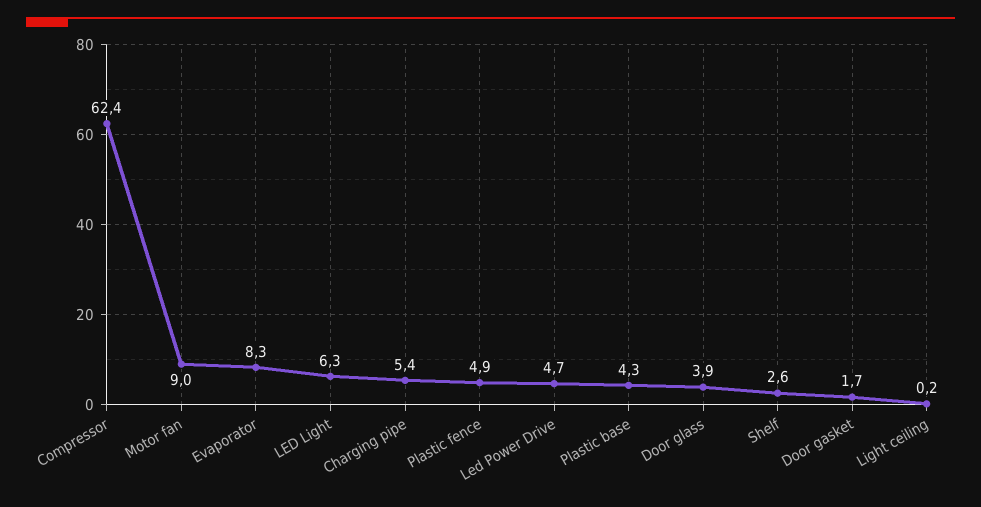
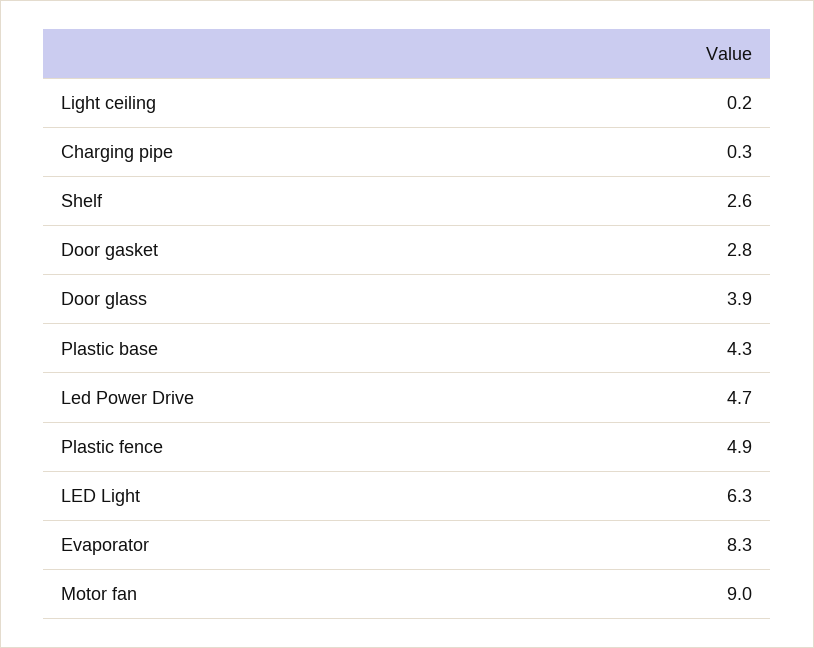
  {
-   "Compressor": 62.4,
    "Motor fan": 9,
    "Evaporator": 8.3,
    "LED Light": 6.3,
-   "Charging pipe": 5.4,
+   "Charging pipe": 0.3,
    "Plastic fence": 4.9,
    "Led Power Drive": 4.7,
    "Plastic base": 4.3,
    "Door glass": 3.9,
    "Shelf": 2.6,
-   "Door gasket": 1.7,
+   "Door gasket": 2.8,
    "Light ceiling": 0.2
  }

